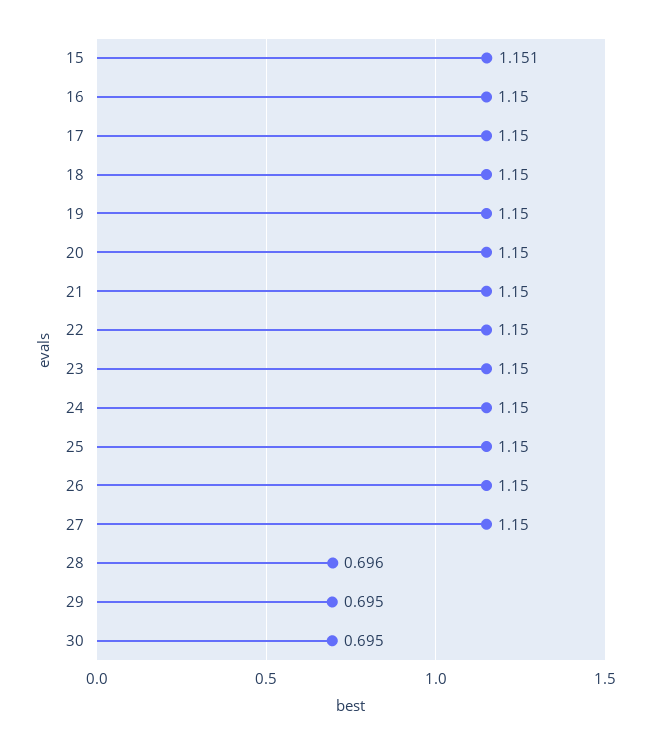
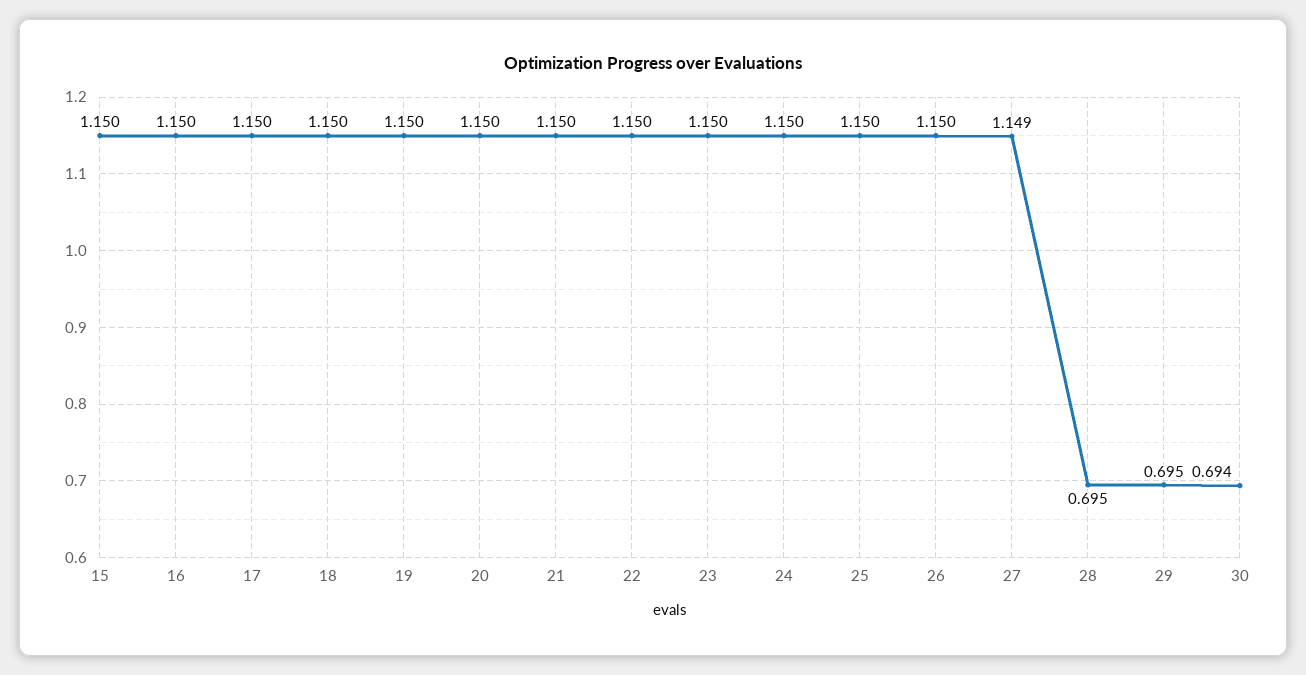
  {
-   "15": 1.151,
+   "15": 1.15,
    "16": 1.15,
    "17": 1.15,
    "18": 1.15,
    "19": 1.15,
    "20": 1.15,
    "21": 1.15,
    "22": 1.15,
    "23": 1.15,
    "24": 1.15,
    "25": 1.15,
    "26": 1.15,
-   "27": 1.15,
+   "27": 1.149,
-   "28": 0.696,
+   "28": 0.695,
    "29": 0.695,
-   "30": 0.695
+   "30": 0.694
  }

